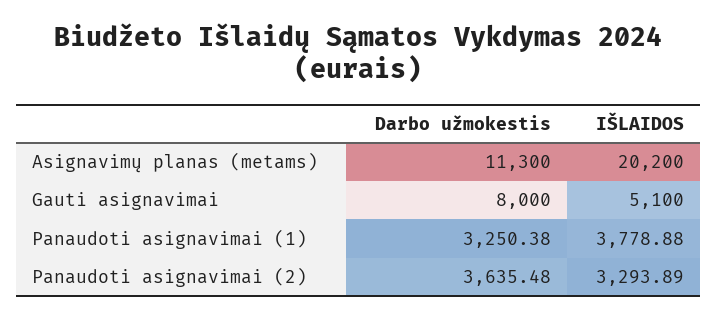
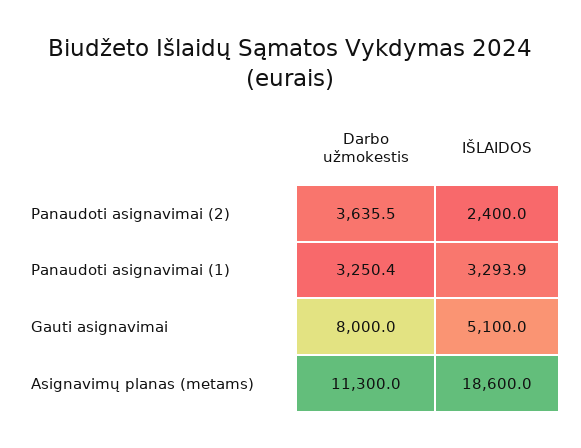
  {
    "Darbo užmokestis": {
      "Asignavimų planas (metams)": 11300,
      "Gauti asignavimai": 8000,
      "Panaudoti asignavimai (1)": 3250.38,
      "Panaudoti asignavimai (2)": 3635.48
    },
    "IŠLAIDOS": {
-     "Asignavimų planas (metams)": 20200,
+     "Asignavimų planas (metams)": 18600,
      "Gauti asignavimai": 5100,
-     "Panaudoti asignavimai (1)": 3778.88,
+     "Panaudoti asignavimai (1)": 3293.9,
-     "Panaudoti asignavimai (2)": 3293.89
+     "Panaudoti asignavimai (2)": 2400
    }
  }

